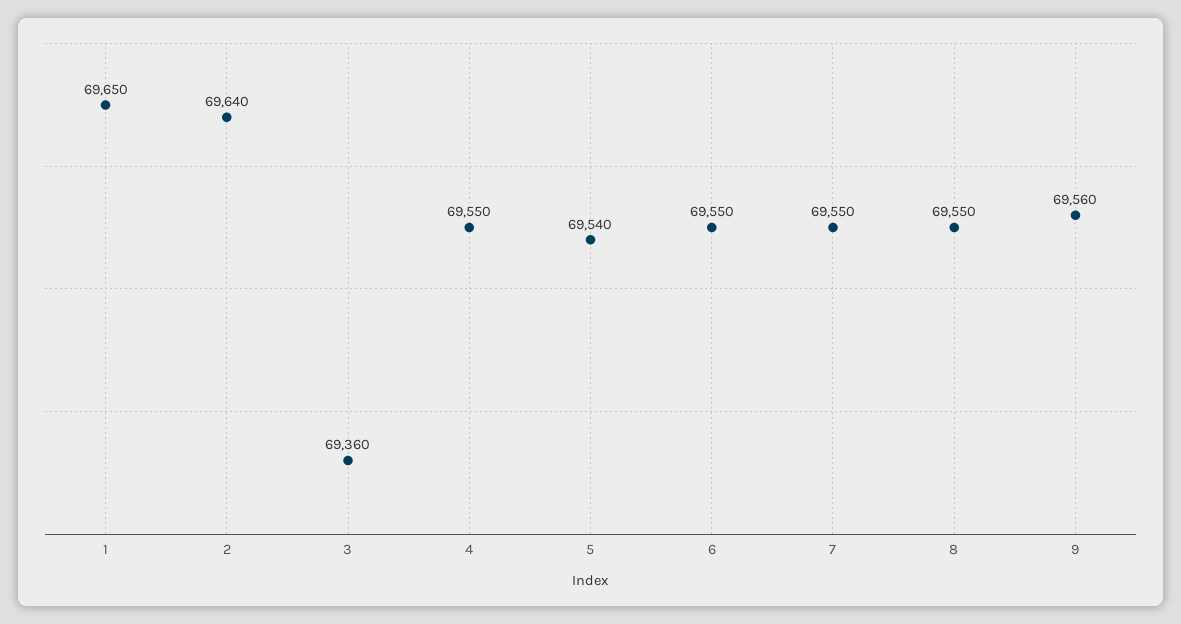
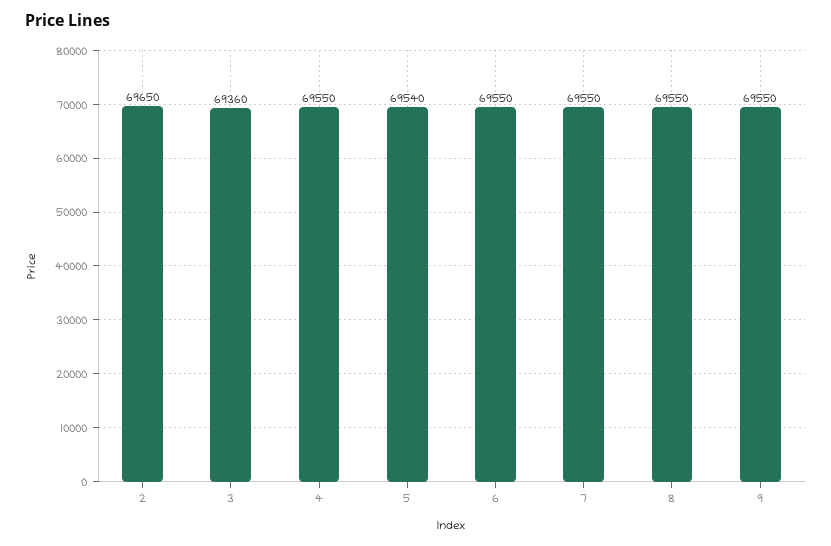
  {
-   "1": 69650,
-   "2": 69640,
+   "2": 69650,
    "3": 69360,
    "4": 69550,
    "5": 69540,
    "6": 69550,
    "7": 69550,
    "8": 69550,
-   "9": 69560
+   "9": 69550
  }

